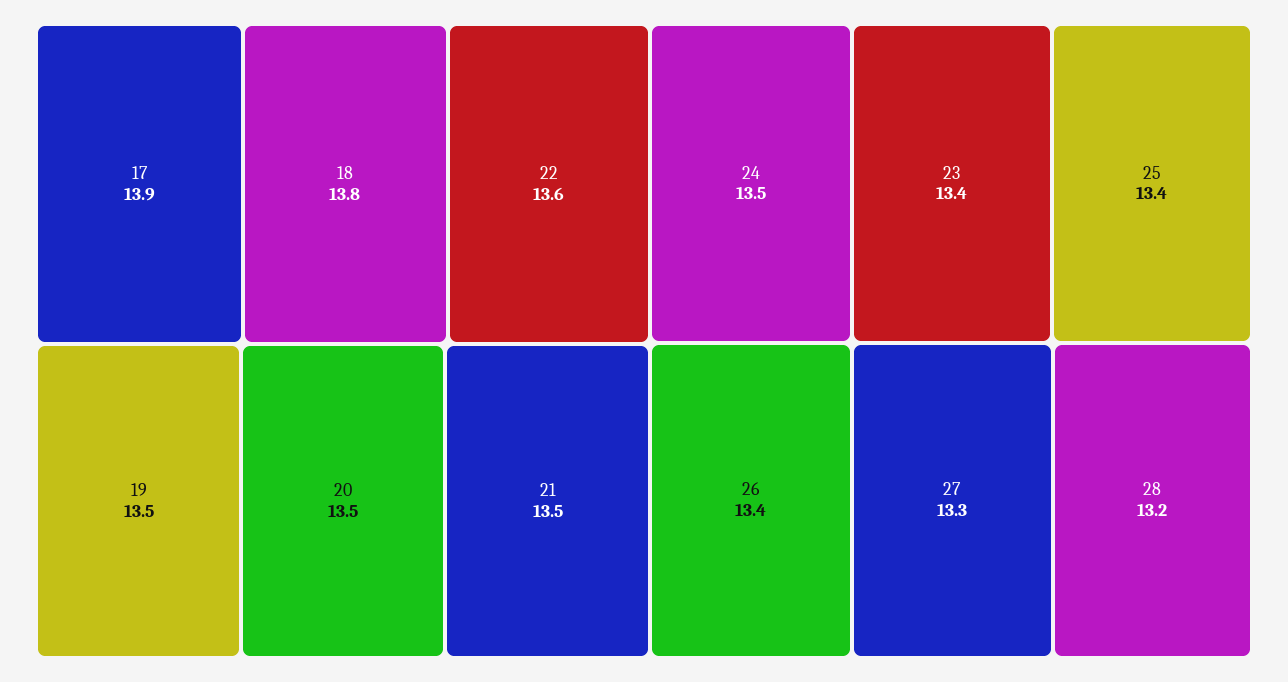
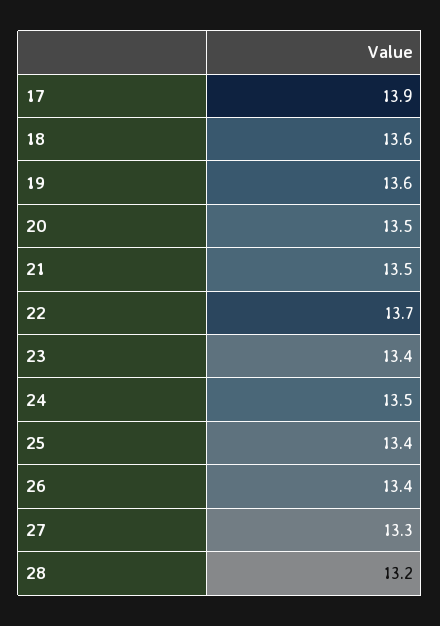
  {
    "17": 13.9,
-   "18": 13.8,
+   "18": 13.6,
-   "22": 13.6,
+   "22": 13.7,
-   "19": 13.5,
+   "19": 13.6,
    "20": 13.5,
    "21": 13.5,
    "24": 13.5,
    "23": 13.4,
    "25": 13.4,
    "26": 13.4,
    "27": 13.3,
    "28": 13.2
  }

